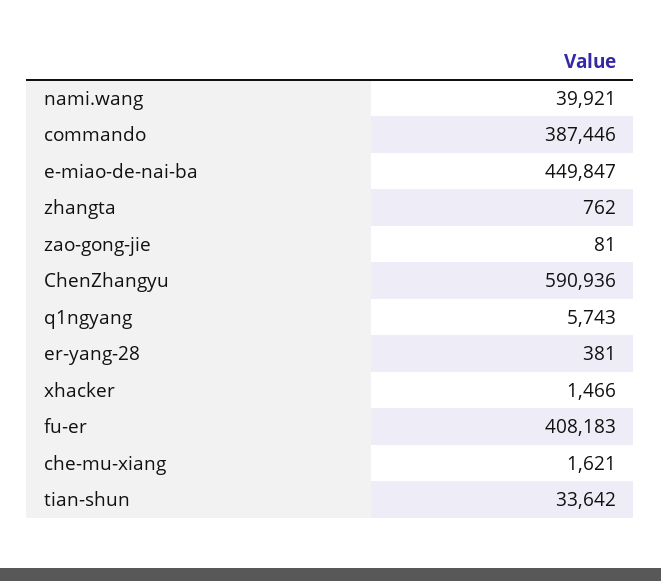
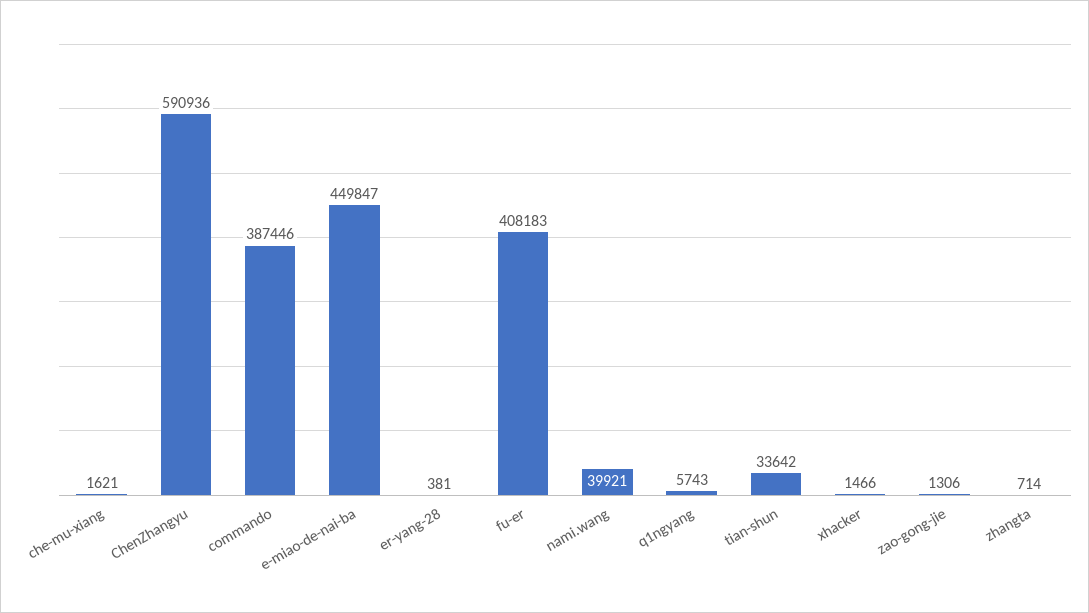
  {
    "nami.wang": 39921,
    "commando": 387446,
    "e-miao-de-nai-ba": 449847,
-   "zhangta": 762,
+   "zhangta": 714,
-   "zao-gong-jie": 81,
+   "zao-gong-jie": 1306,
    "ChenZhangyu": 590936,
    "q1ngyang": 5743,
    "er-yang-28": 381,
    "xhacker": 1466,
    "fu-er": 408183,
    "che-mu-xiang": 1621,
    "tian-shun": 33642
  }

